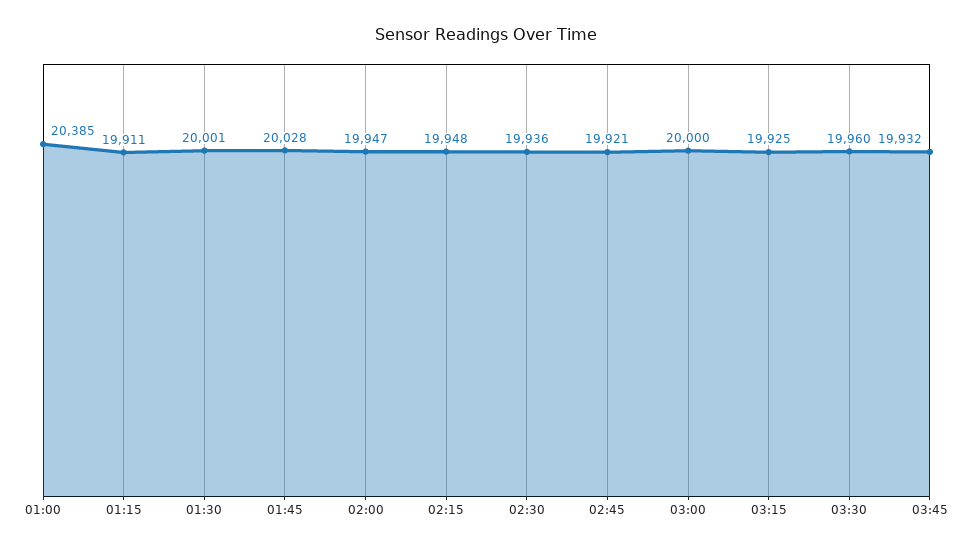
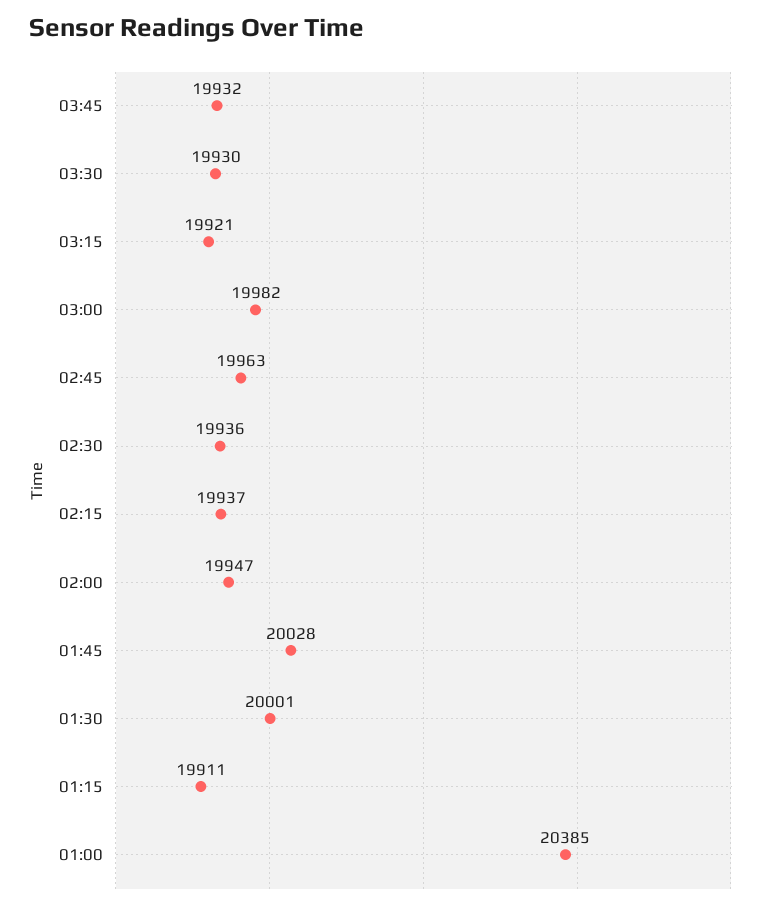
  {
    "01:00": 20385,
    "01:15": 19911,
    "01:30": 20001,
    "01:45": 20028,
    "02:00": 19947,
-   "02:15": 19948,
+   "02:15": 19937,
    "02:30": 19936,
-   "02:45": 19921,
+   "02:45": 19963,
-   "03:00": 20000,
+   "03:00": 19982,
-   "03:15": 19925,
+   "03:15": 19921,
-   "03:30": 19960,
+   "03:30": 19930,
    "03:45": 19932
  }

